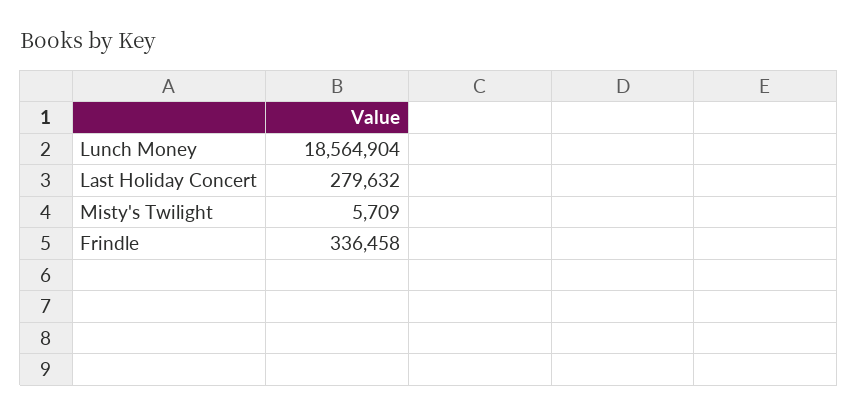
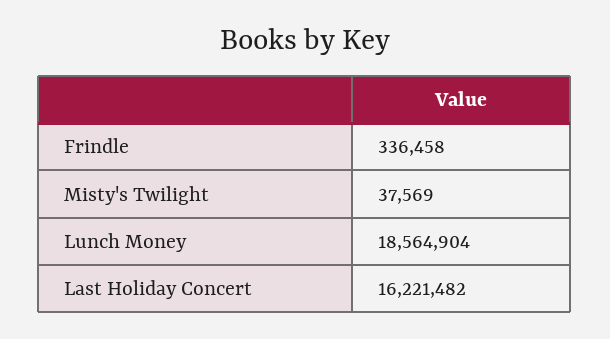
  {
    "Lunch Money": 18564904,
-   "Last Holiday Concert": 279632,
+   "Last Holiday Concert": 16221482,
-   "Misty's Twilight": 5709,
+   "Misty's Twilight": 37569,
    "Frindle": 336458
  }

